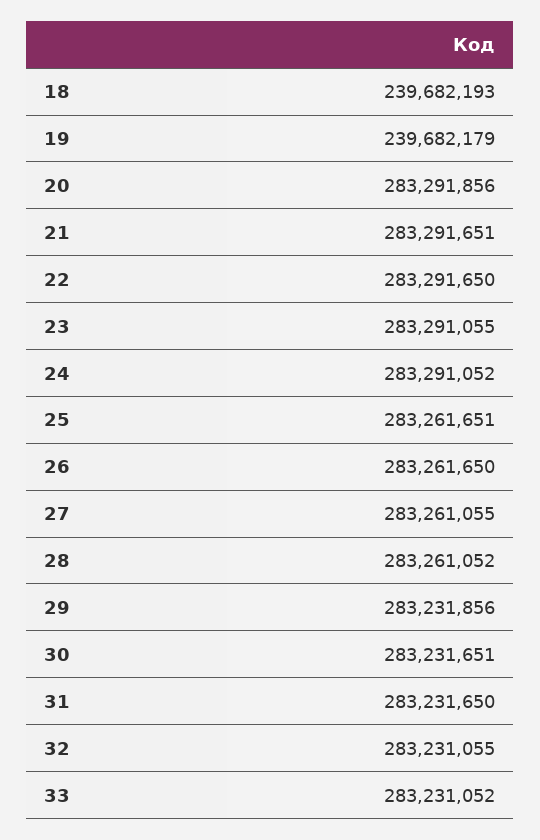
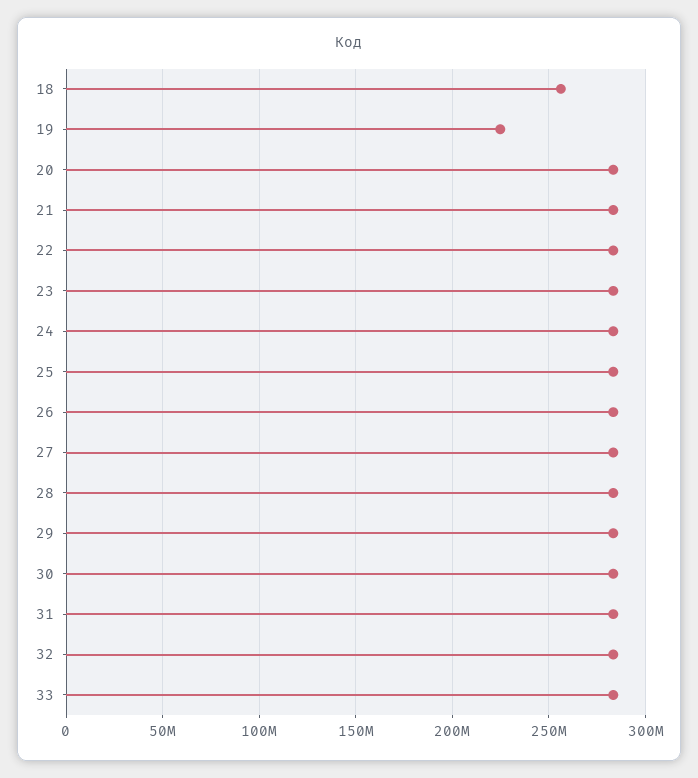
  {
-   "18": 239682193,
+   "18": 255000000,
-   "19": 239682179,
+   "19": 225000000,
    "20": 283291856,
    "21": 283291651,
    "22": 283291650,
    "23": 283291055,
    "24": 283291052,
    "25": 283261651,
    "26": 283261650,
    "27": 283261055,
    "28": 283261052,
    "29": 283231856,
    "30": 283231651,
    "31": 283231650,
    "32": 283231055,
    "33": 283231052
  }

